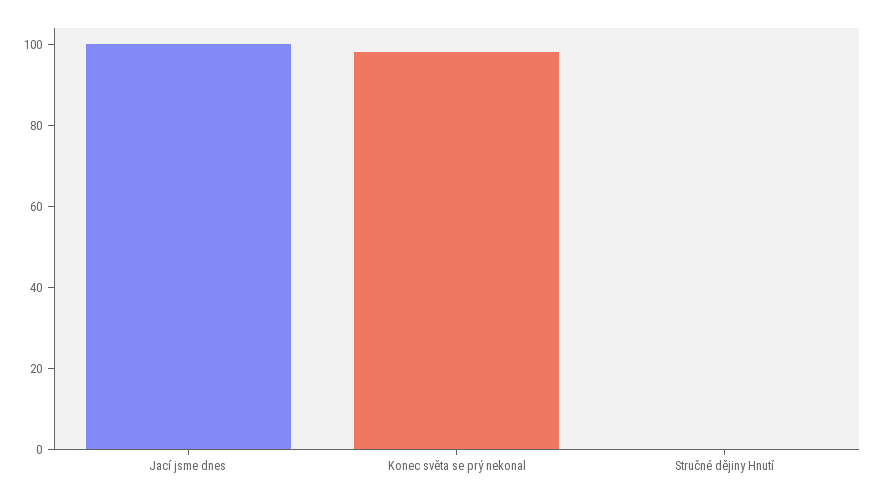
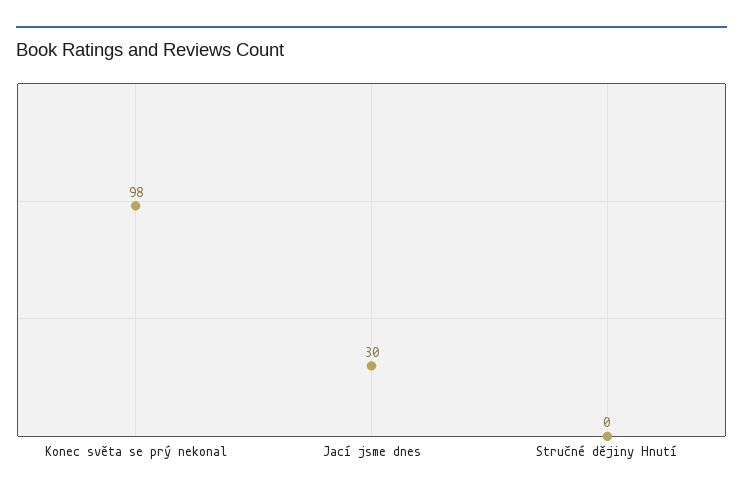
  {
-   "Jací jsme dnes": 100,
+   "Jací jsme dnes": 30,
    "Konec světa se prý nekonal": 98,
    "Stručné dějiny Hnutí": 0
  }

